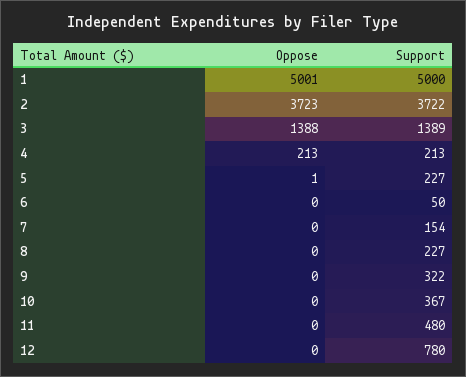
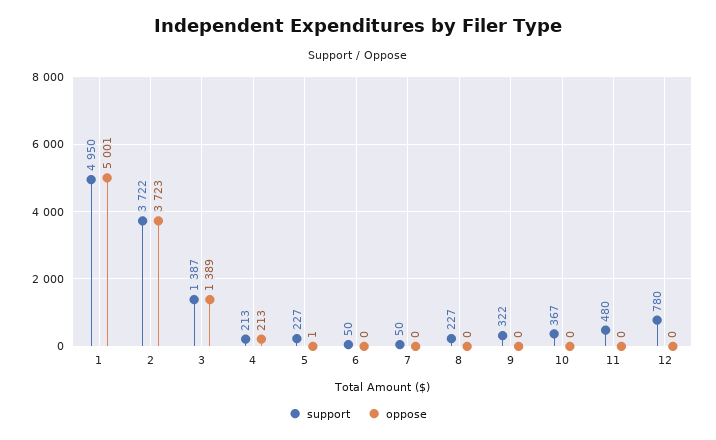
  {
    "Oppose": {
      "1": 5001,
      "2": 3723,
-     "3": 1388,
+     "3": 1389,
      "4": 213,
      "5": 1,
      "6": 0,
      "7": 0,
      "8": 0,
      "9": 0,
      "10": 0,
      "11": 0,
      "12": 0
    },
    "Support": {
-     "1": 5000,
+     "1": 4950,
      "2": 3722,
-     "3": 1389,
+     "3": 1387,
      "4": 213,
      "5": 227,
      "6": 50,
-     "7": 154,
+     "7": 50,
      "8": 227,
      "9": 322,
      "10": 367,
      "11": 480,
      "12": 780
    }
  }

